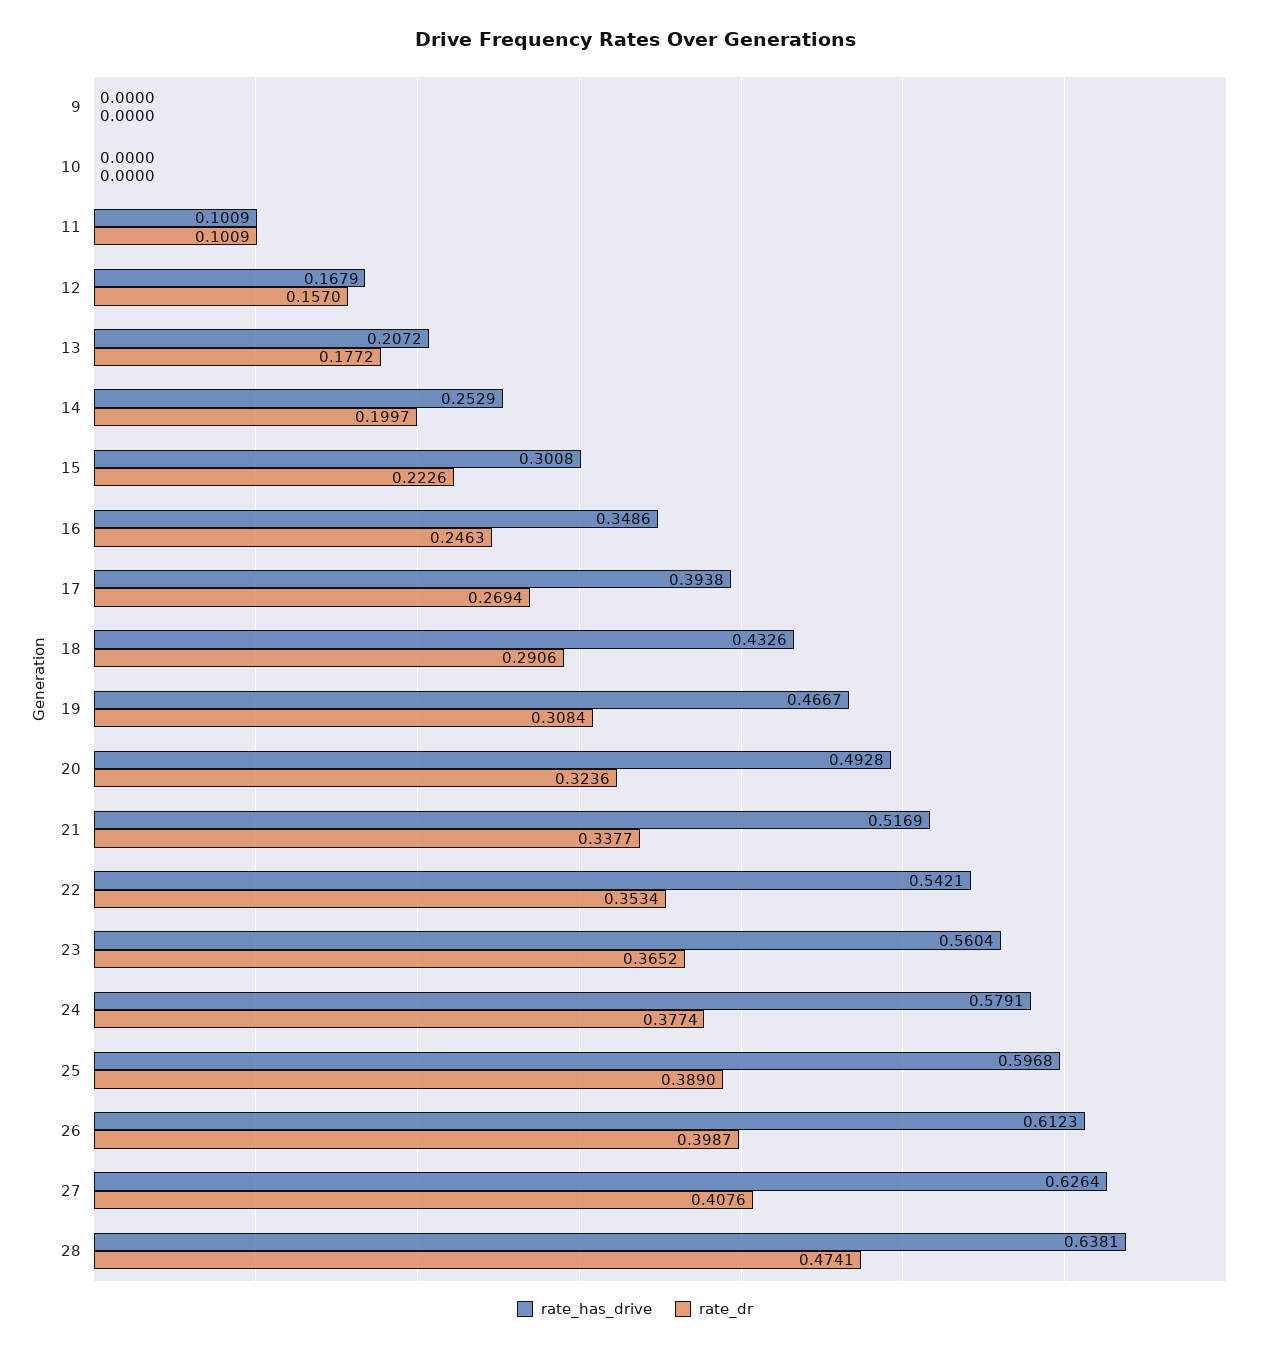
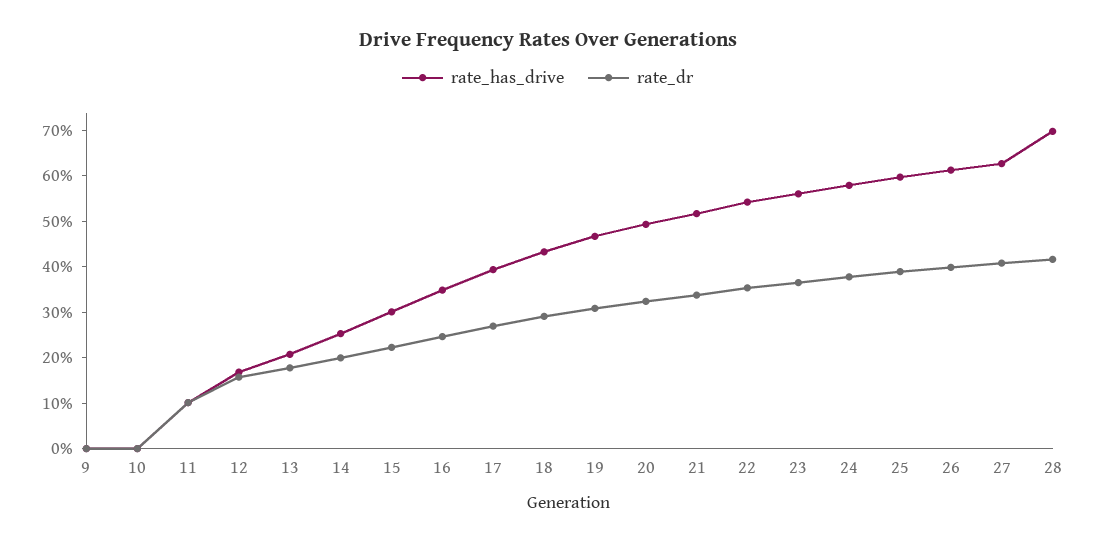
  {
    "rate_has_drive": {
      "9": 0,
      "10": 0,
      "11": 0.1009,
      "12": 0.1679,
      "13": 0.2072,
      "14": 0.2529,
      "15": 0.3008,
      "16": 0.3486,
      "17": 0.3938,
      "18": 0.4326,
      "19": 0.4667,
      "20": 0.4928,
      "21": 0.5169,
      "22": 0.5421,
      "23": 0.5604,
      "24": 0.5791,
      "25": 0.5968,
      "26": 0.6123,
      "27": 0.6264,
-     "28": 0.6381
+     "28": 0.7
    },
    "rate_dr": {
      "9": 0,
      "10": 0,
      "11": 0.1009,
      "12": 0.157,
      "13": 0.1772,
      "14": 0.1997,
      "15": 0.2226,
      "16": 0.2463,
      "17": 0.2694,
      "18": 0.2906,
      "19": 0.3084,
      "20": 0.3236,
      "21": 0.3377,
      "22": 0.3534,
      "23": 0.3652,
      "24": 0.3774,
      "25": 0.389,
      "26": 0.3987,
      "27": 0.4076,
-     "28": 0.4741
+     "28": 0.42
    }
  }

